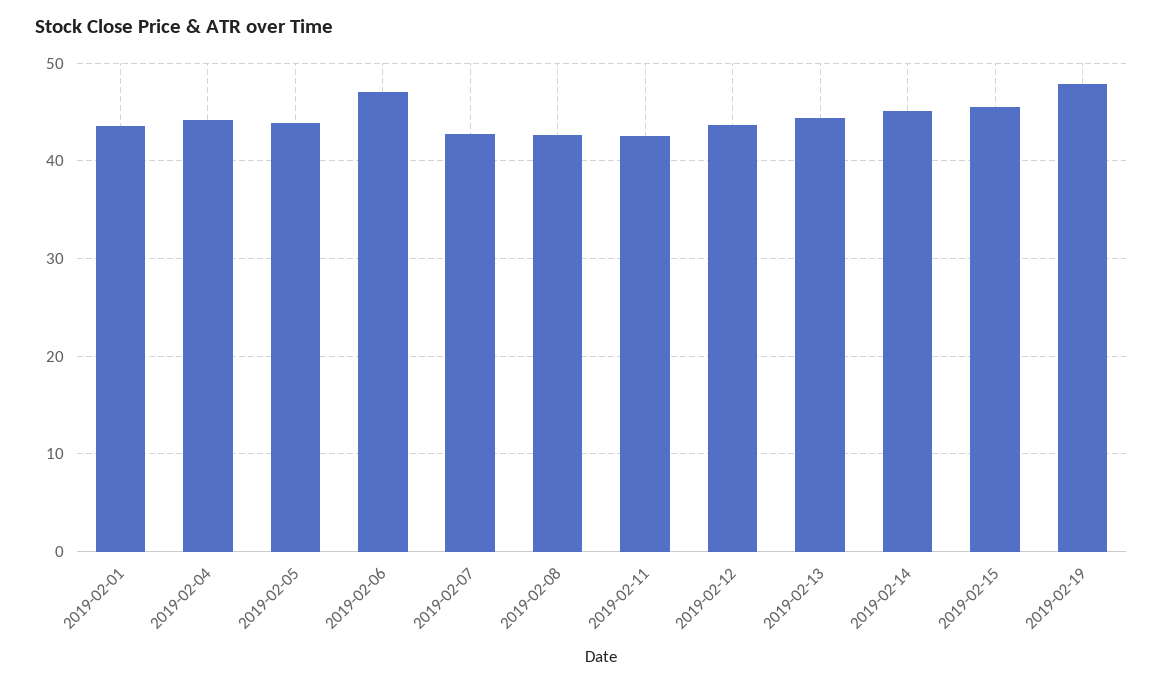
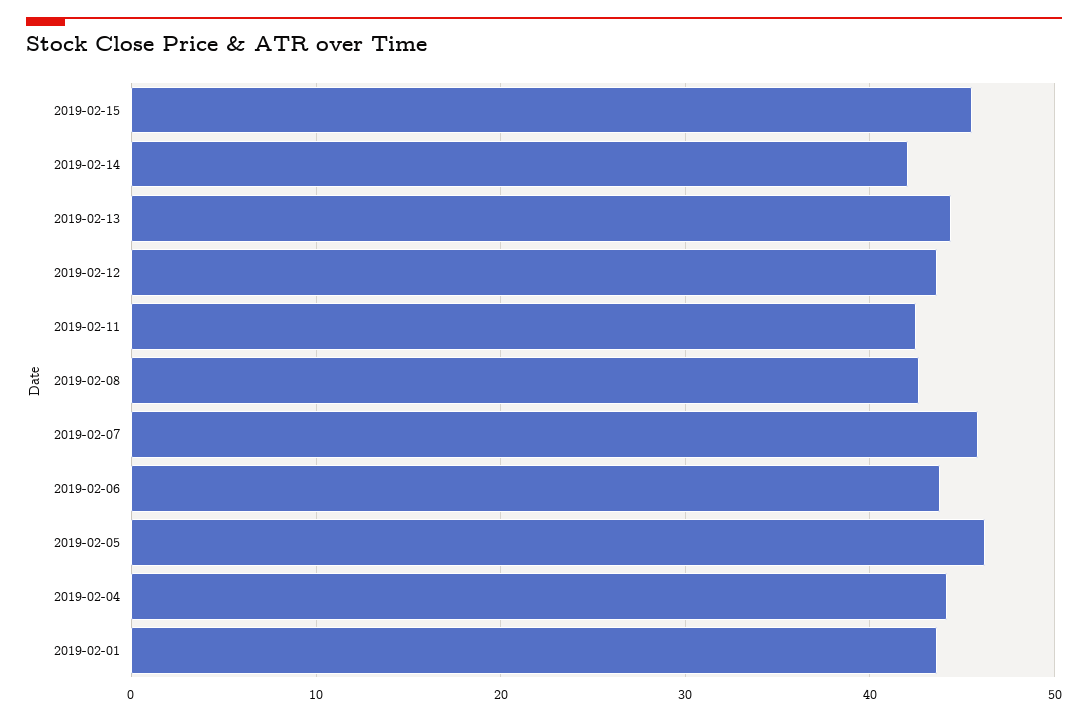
  {
    "2019-02-01": 44,
    "2019-02-04": 44,
-   "2019-02-05": 44,
+   "2019-02-05": 46,
-   "2019-02-06": 47,
+   "2019-02-06": 44,
-   "2019-02-07": 43,
+   "2019-02-07": 46,
    "2019-02-08": 43,
    "2019-02-11": 43,
    "2019-02-12": 44,
    "2019-02-13": 44,
-   "2019-02-14": 45,
+   "2019-02-14": 42,
-   "2019-02-15": 46,
+   "2019-02-15": 46
-   "2019-02-19": 48
  }

